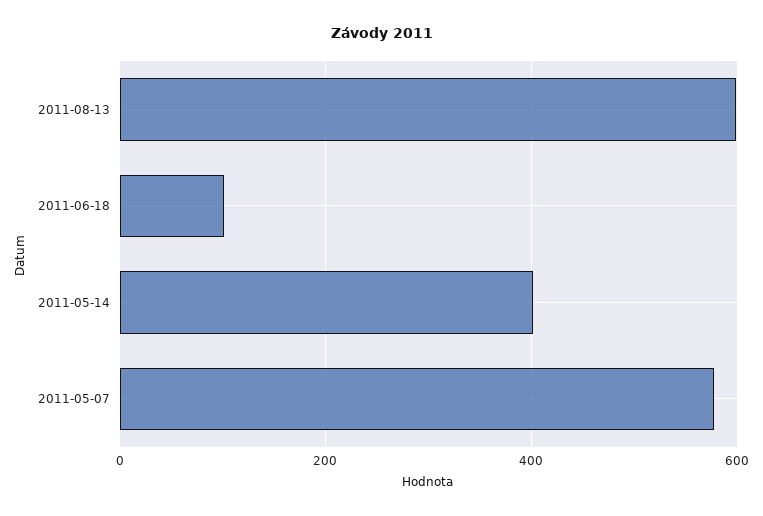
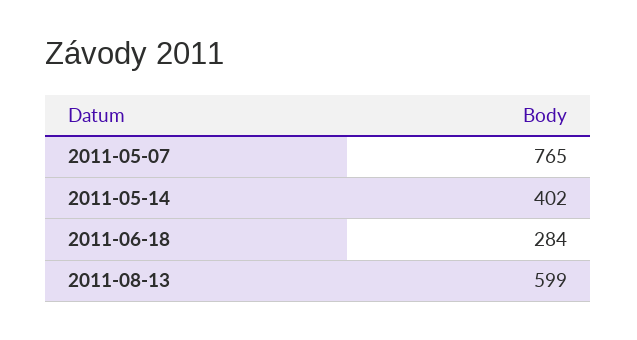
  {
    "2011-08-13": 599,
-   "2011-06-18": 100,
+   "2011-06-18": 284,
    "2011-05-14": 402,
-   "2011-05-07": 580
+   "2011-05-07": 765
  }

